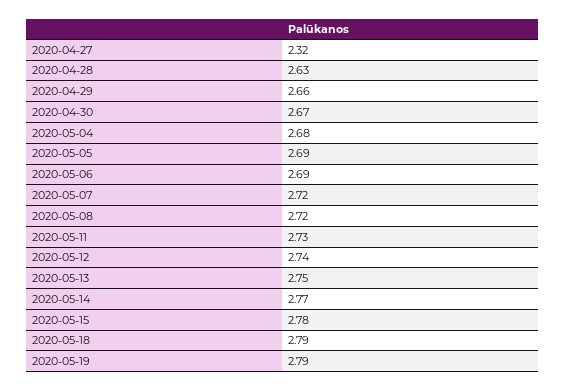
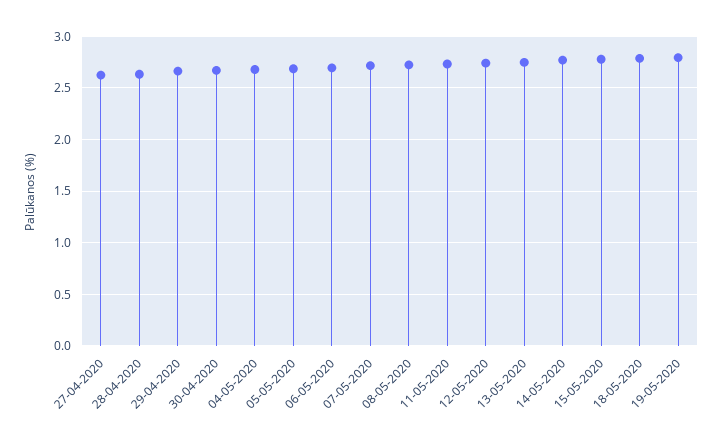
  {
-   "2020-04-27": 2.32,
+   "2020-04-27": 2.6,
    "2020-04-28": 2.63,
    "2020-04-29": 2.66,
    "2020-04-30": 2.67,
    "2020-05-04": 2.68,
    "2020-05-05": 2.69,
    "2020-05-06": 2.69,
    "2020-05-07": 2.72,
    "2020-05-08": 2.72,
    "2020-05-11": 2.73,
    "2020-05-12": 2.74,
    "2020-05-13": 2.75,
    "2020-05-14": 2.77,
    "2020-05-15": 2.78,
    "2020-05-18": 2.79,
    "2020-05-19": 2.79
  }

